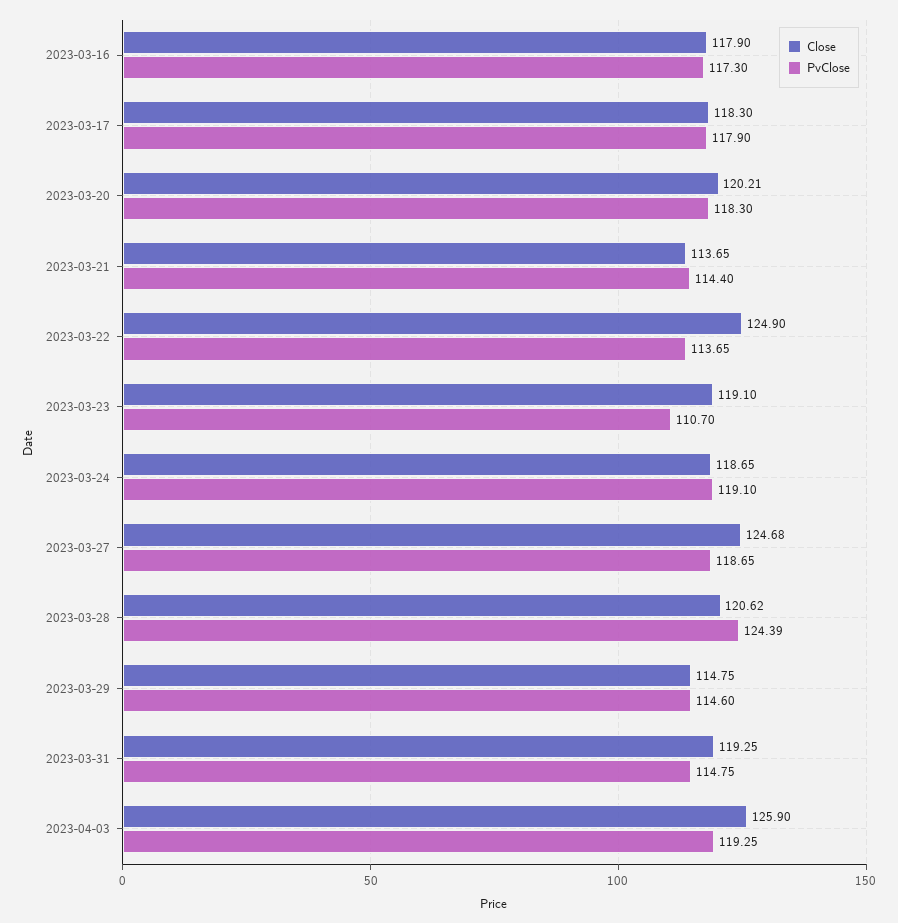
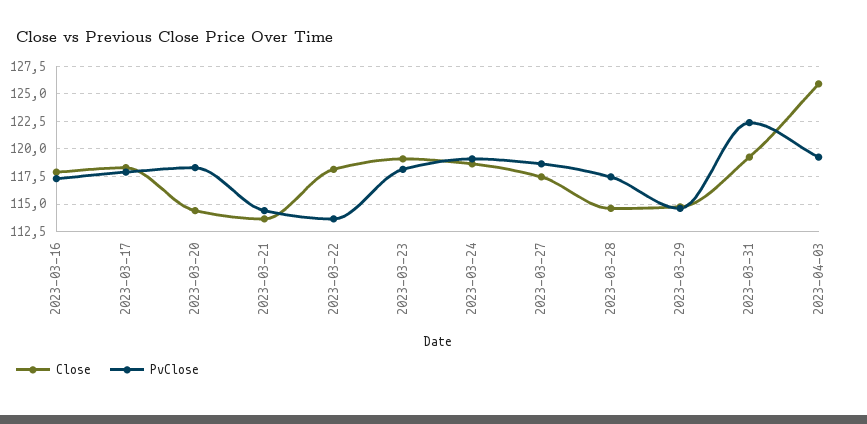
  {
    "Close": {
      "2023-03-16": 117.9,
      "2023-03-17": 118.3,
-     "2023-03-20": 120.21,
+     "2023-03-20": 115,
      "2023-03-21": 113.65,
-     "2023-03-22": 124.9,
+     "2023-03-22": 117.5,
      "2023-03-23": 119.1,
      "2023-03-24": 118.65,
-     "2023-03-27": 124.68,
+     "2023-03-27": 117.5,
-     "2023-03-28": 120.62,
+     "2023-03-28": 115,
      "2023-03-29": 114.75,
      "2023-03-31": 119.25,
      "2023-04-03": 125.9
    },
    "PvClose": {
      "2023-03-16": 117.3,
      "2023-03-17": 117.9,
      "2023-03-20": 118.3,
      "2023-03-21": 114.4,
      "2023-03-22": 113.65,
-     "2023-03-23": 110.7,
+     "2023-03-23": 117.5,
      "2023-03-24": 119.1,
      "2023-03-27": 118.65,
-     "2023-03-28": 124.39,
+     "2023-03-28": 117.5,
      "2023-03-29": 114.6,
-     "2023-03-31": 114.75,
+     "2023-03-31": 122.5,
      "2023-04-03": 119.25
    }
  }

